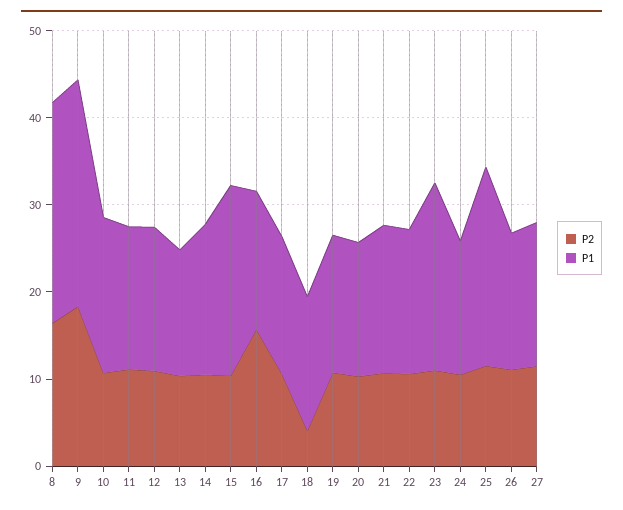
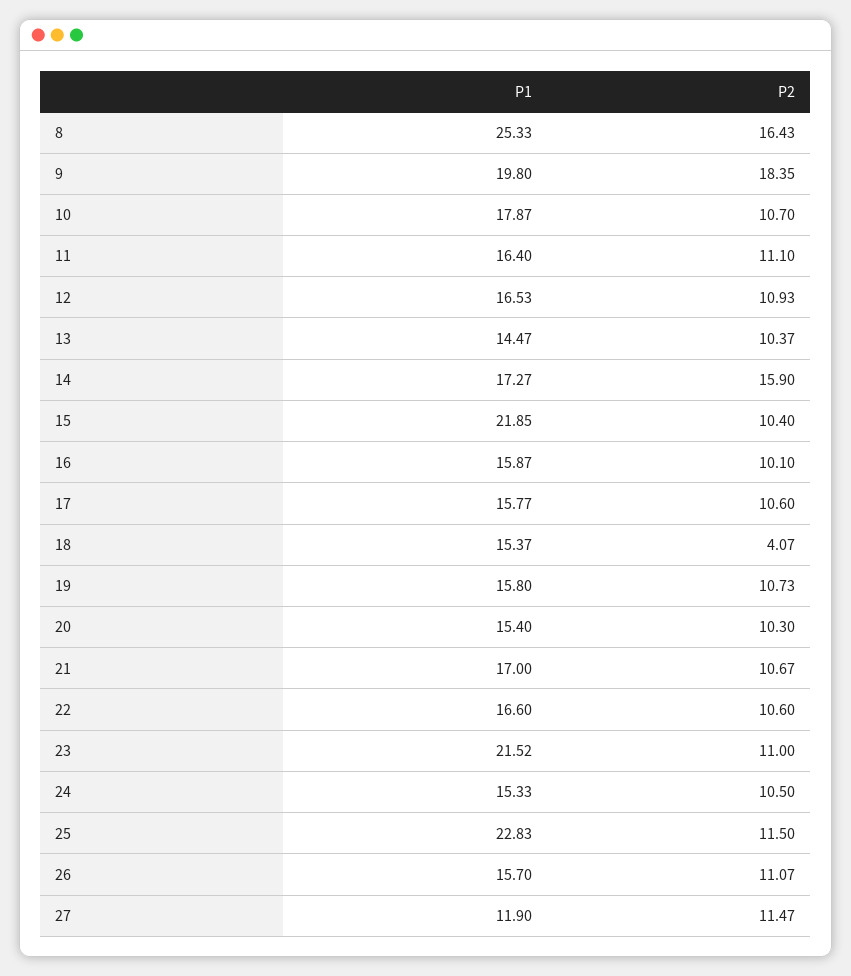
  {
    "P2": {
      "8": 16.43,
      "9": 18.35,
      "10": 10.7,
      "11": 11.1,
      "12": 10.93,
      "13": 10.37,
-     "14": 10,
+     "14": 15.9,
      "15": 10.4,
-     "16": 16,
+     "16": 10.1,
      "17": 10.6,
      "18": 4.07,
      "19": 10.73,
      "20": 10.3,
      "21": 10.67,
      "22": 10.6,
      "23": 11,
      "24": 10.5,
      "25": 11.5,
      "26": 11.07,
      "27": 11.47
    },
    "P1": {
      "8": 25.33,
-     "9": 26,
+     "9": 19.8,
      "10": 17.87,
      "11": 16.4,
      "12": 16.53,
      "13": 14.47,
      "14": 17.27,
      "15": 21.85,
      "16": 15.87,
      "17": 15.77,
      "18": 15.37,
      "19": 15.8,
      "20": 15.4,
      "21": 17,
      "22": 16.6,
      "23": 21.52,
      "24": 15.33,
      "25": 22.83,
      "26": 15.7,
-     "27": 16
+     "27": 11.9
    }
  }

